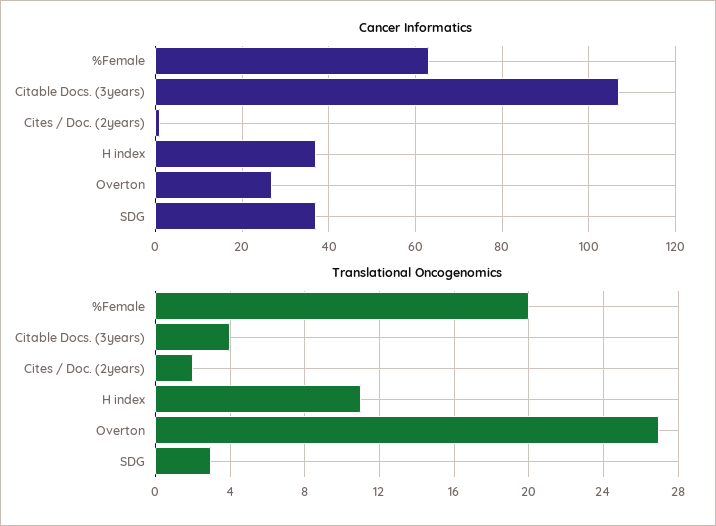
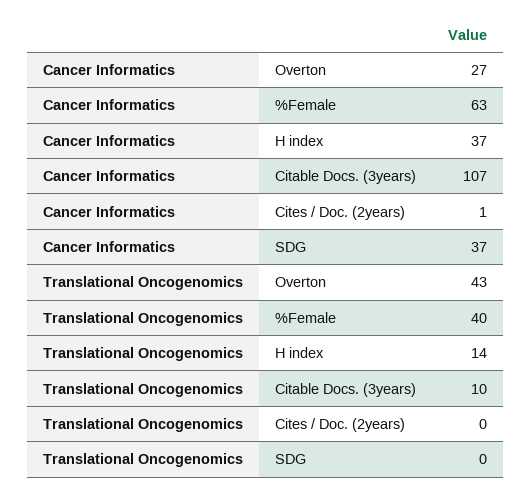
  {
    "Cancer Informatics": {
      "%Female": 63,
      "Citable Docs. (3years)": 107,
      "Cites / Doc. (2years)": 1,
      "H index": 37,
      "Overton": 27,
      "SDG": 37
    },
    "Translational Oncogenomics": {
-     "%Female": 20,
+     "%Female": 40,
-     "Citable Docs. (3years)": 4,
+     "Citable Docs. (3years)": 10,
-     "Cites / Doc. (2years)": 2,
+     "Cites / Doc. (2years)": 0,
-     "H index": 11,
+     "H index": 14,
-     "Overton": 27,
+     "Overton": 43,
-     "SDG": 3
+     "SDG": 0
    }
  }

